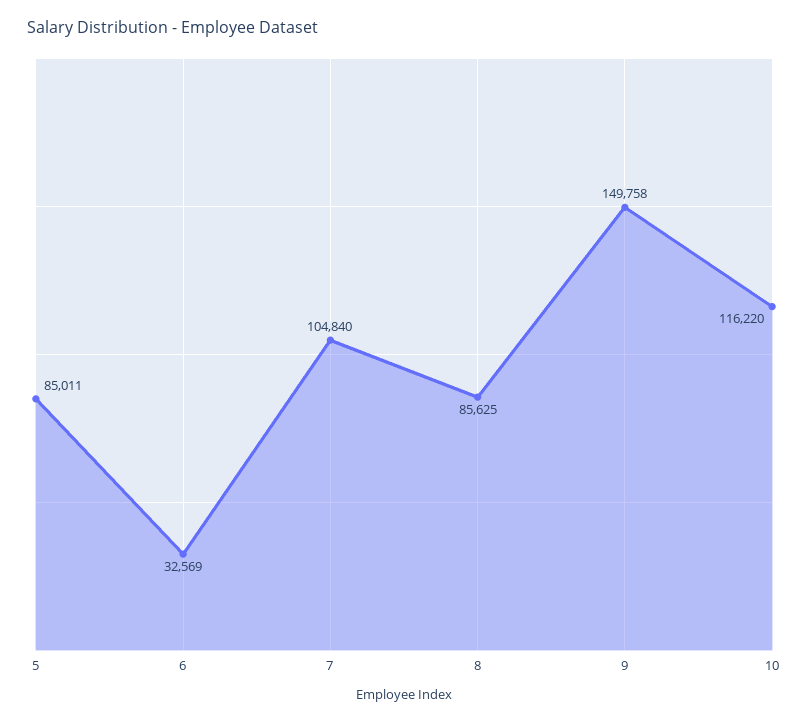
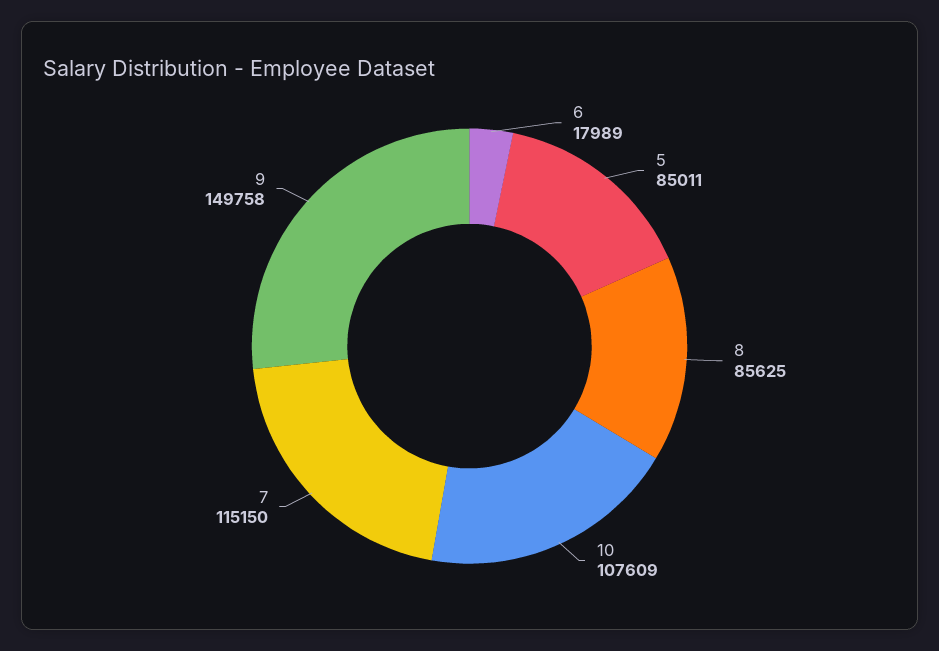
  {
    "5": 85011,
-   "6": 32569,
+   "6": 17989,
-   "7": 104840,
+   "7": 115150,
    "8": 85625,
    "9": 149758,
-   "10": 116220
+   "10": 107609
  }

